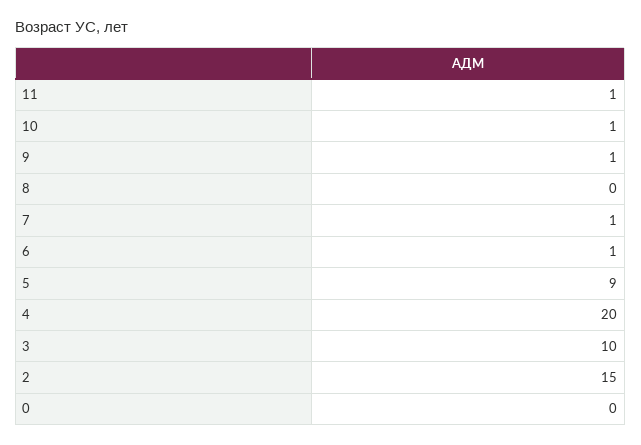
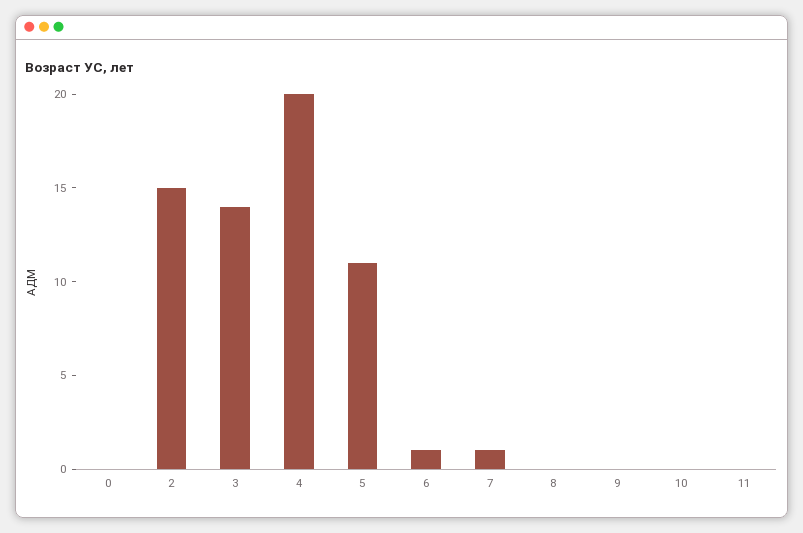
  {
-   "11": 1,
+   "11": 0,
-   "10": 1,
+   "10": 0,
-   "9": 1,
+   "9": 0,
    "8": 0,
    "7": 1,
    "6": 1,
-   "5": 9,
+   "5": 11,
    "4": 20,
-   "3": 10,
+   "3": 14,
    "2": 15,
    "0": 0
  }

